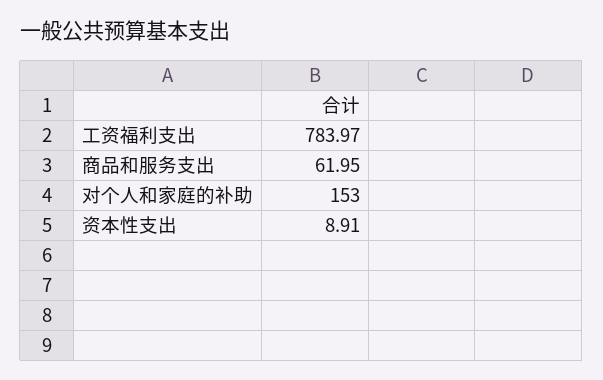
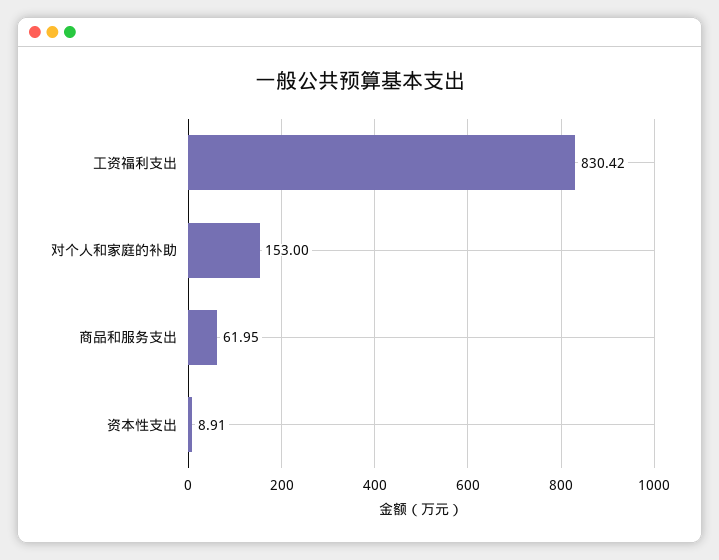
  {
-   "工资福利支出": 783.97,
+   "工资福利支出": 830.42,
    "商品和服务支出": 61.95,
    "对个人和家庭的补助": 153,
    "资本性支出": 8.91
  }

